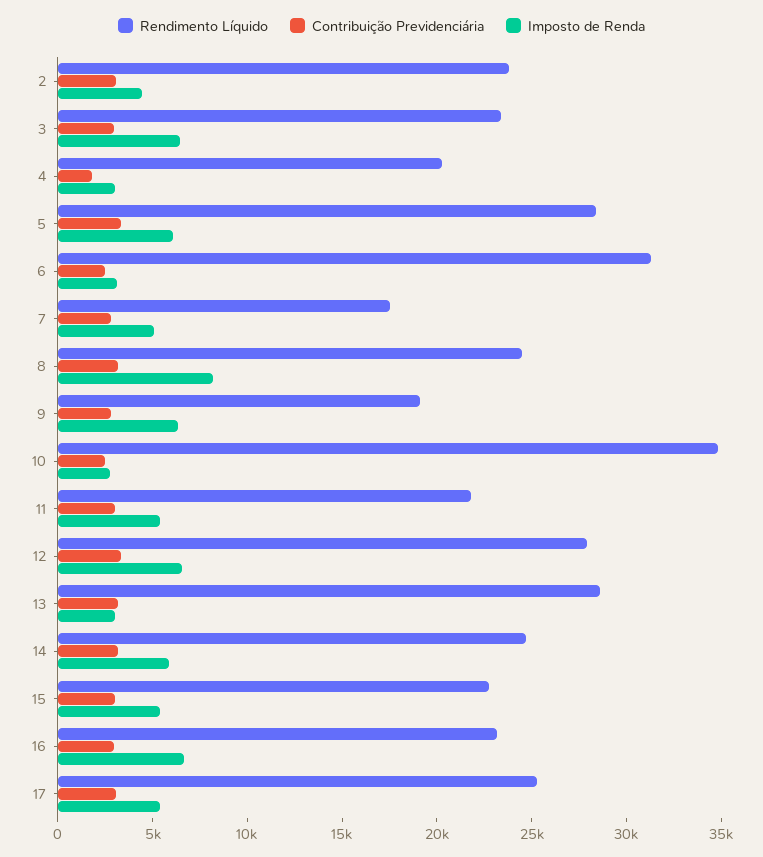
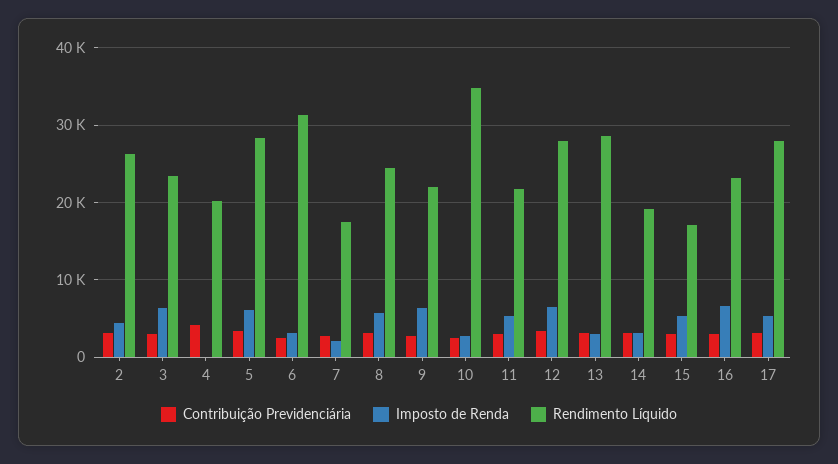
  {
    "Rendimento Líquido": {
-     "2": 24000,
+     "2": 26000,
      "3": 23000,
      "4": 20000,
      "5": 28000,
      "6": 31000,
      "7": 18000,
      "8": 25000,
-     "9": 19000,
+     "9": 22000,
      "10": 35000,
      "11": 22000,
      "12": 28000,
      "13": 29000,
-     "14": 25000,
+     "14": 19000,
-     "15": 23000,
+     "15": 17000,
      "16": 23000,
-     "17": 25000
+     "17": 28000
    },
    "Contribuição Previdenciária": {
      "2": 3000,
      "3": 3000,
-     "4": 2000,
+     "4": 4000,
      "5": 3000,
      "6": 2000,
      "7": 3000,
      "8": 3000,
      "9": 3000,
      "10": 2000,
      "11": 3000,
      "12": 3000,
      "13": 3000,
      "14": 3000,
      "15": 3000,
      "16": 3000,
      "17": 3000
    },
    "Imposto de Renda": {
      "2": 4000,
      "3": 6000,
-     "4": 3000,
+     "4": 0,
      "5": 6000,
      "6": 3000,
-     "7": 5000,
+     "7": 2000,
-     "8": 8000,
+     "8": 6000,
      "9": 6000,
      "10": 3000,
      "11": 5000,
      "12": 7000,
      "13": 3000,
-     "14": 6000,
+     "14": 3000,
      "15": 5000,
      "16": 7000,
      "17": 5000
    }
  }

